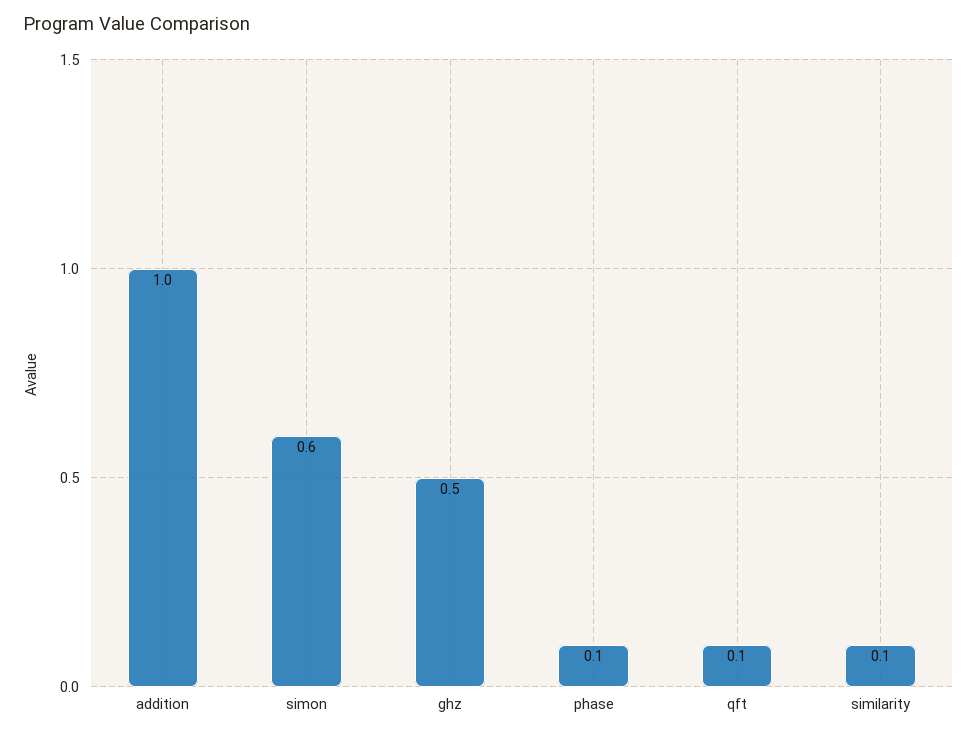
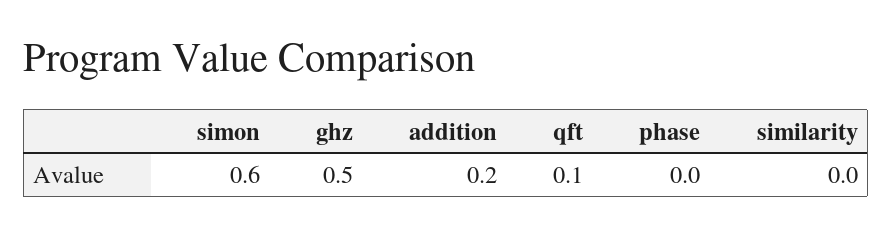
  {
-   "addition": 1,
+   "addition": 0.2,
    "simon": 0.6,
    "ghz": 0.5,
-   "phase": 0.1,
+   "phase": 0,
    "qft": 0.1,
-   "similarity": 0.1
+   "similarity": 0
  }

